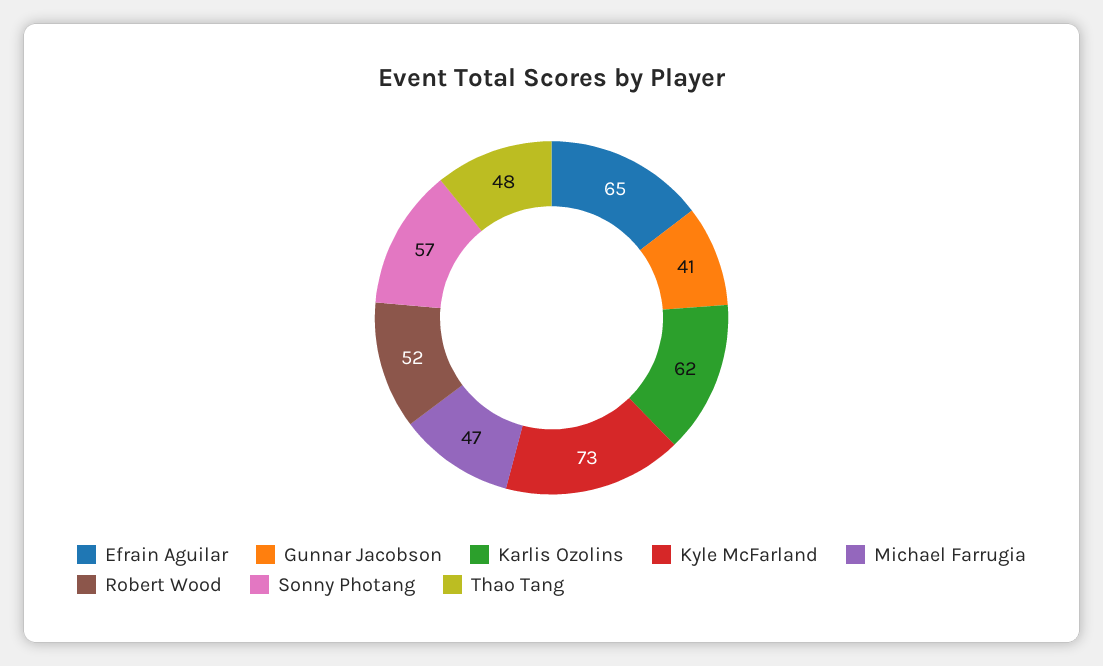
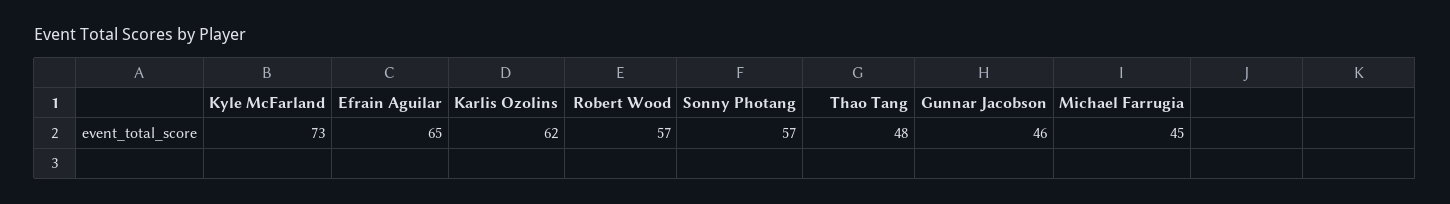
  {
    "Efrain Aguilar": 65,
-   "Gunnar Jacobson": 41,
+   "Gunnar Jacobson": 46,
    "Karlis Ozolins": 62,
    "Kyle McFarland": 73,
-   "Michael Farrugia": 47,
+   "Michael Farrugia": 45,
-   "Robert Wood": 52,
+   "Robert Wood": 57,
    "Sonny Photang": 57,
    "Thao Tang": 48
  }

